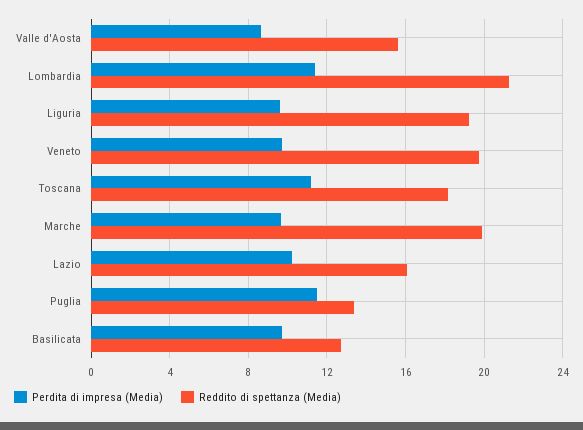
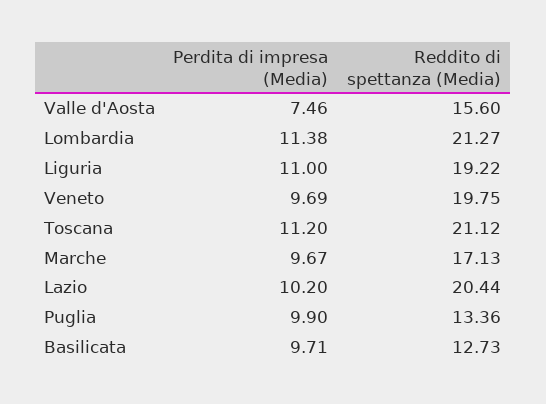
  {
    "Perdita di impresa (Media)": {
-     "Valle d'Aosta": 8.5,
+     "Valle d'Aosta": 7.46,
      "Lombardia": 11.38,
-     "Liguria": 9.5,
+     "Liguria": 11,
      "Veneto": 9.69,
      "Toscana": 11.2,
      "Marche": 9.67,
      "Lazio": 10.2,
-     "Puglia": 11.5,
+     "Puglia": 9.9,
      "Basilicata": 9.71
    },
    "Reddito di spettanza (Media)": {
      "Valle d'Aosta": 15.6,
      "Lombardia": 21.27,
      "Liguria": 19.22,
      "Veneto": 19.75,
-     "Toscana": 18,
+     "Toscana": 21.12,
-     "Marche": 20,
+     "Marche": 17.13,
-     "Lazio": 16,
+     "Lazio": 20.44,
      "Puglia": 13.36,
      "Basilicata": 12.73
    }
  }

